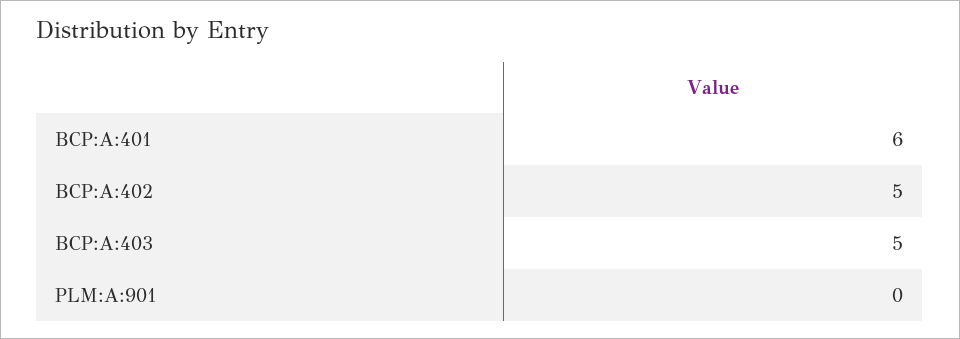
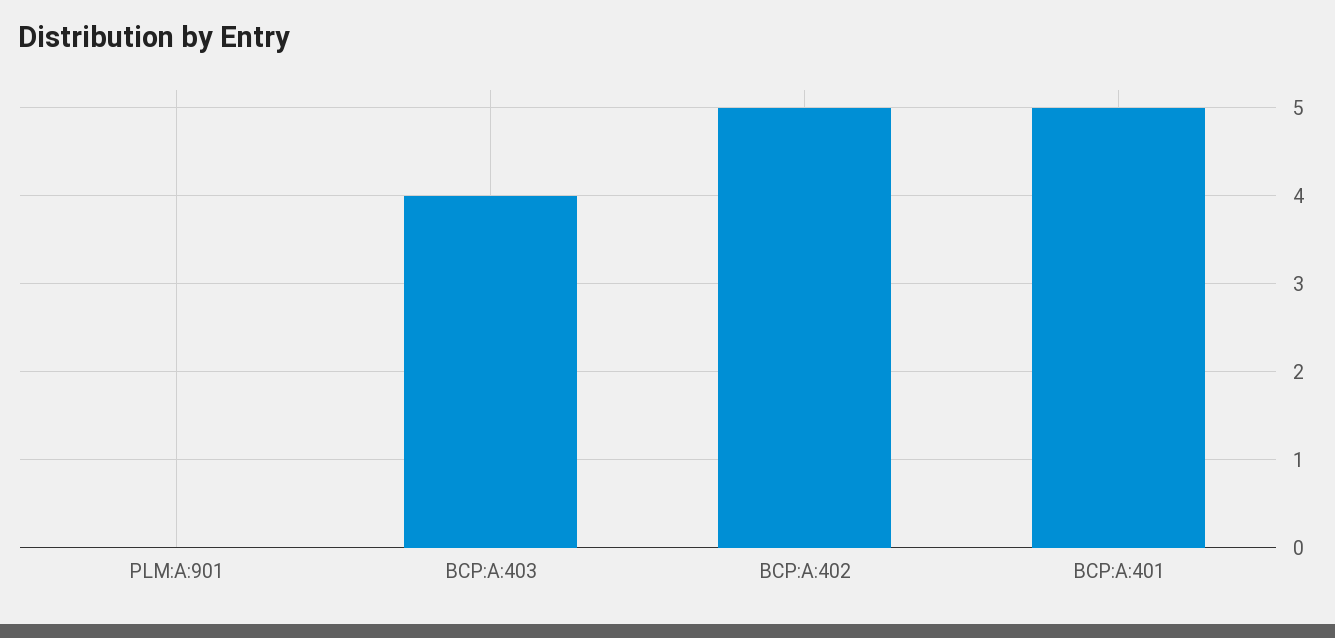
  {
-   "BCP:A:401": 6,
+   "BCP:A:401": 5,
    "BCP:A:402": 5,
-   "BCP:A:403": 5,
+   "BCP:A:403": 4,
    "PLM:A:901": 0
  }

